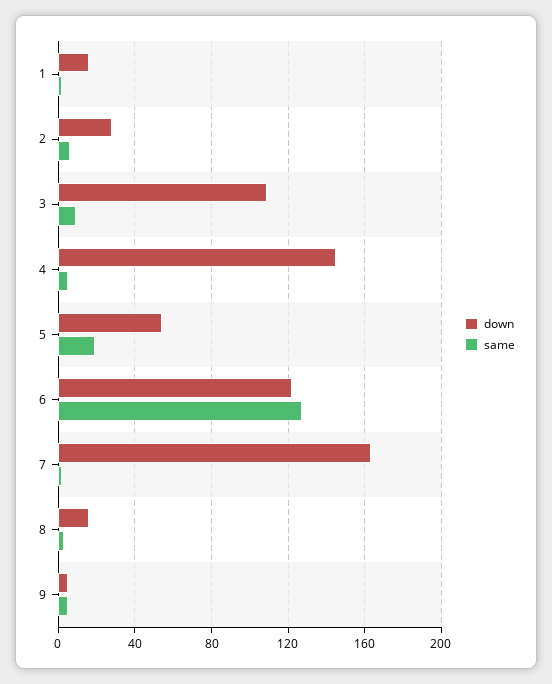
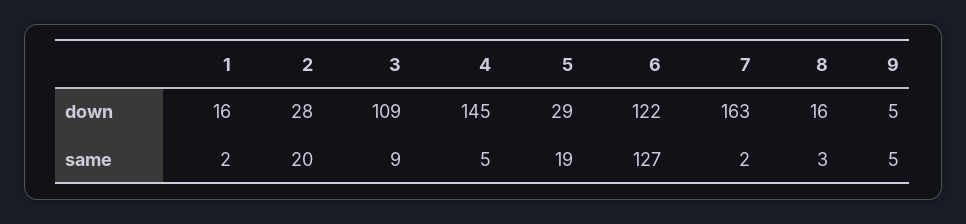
  {
    "down": {
      "1": 16,
      "2": 28,
      "3": 109,
      "4": 145,
-     "5": 55,
+     "5": 29,
      "6": 122,
      "7": 163,
      "8": 16,
      "9": 5
    },
    "same": {
      "1": 2,
-     "2": 5,
+     "2": 20,
      "3": 9,
      "4": 5,
      "5": 19,
      "6": 127,
      "7": 2,
      "8": 3,
      "9": 5
    }
  }

